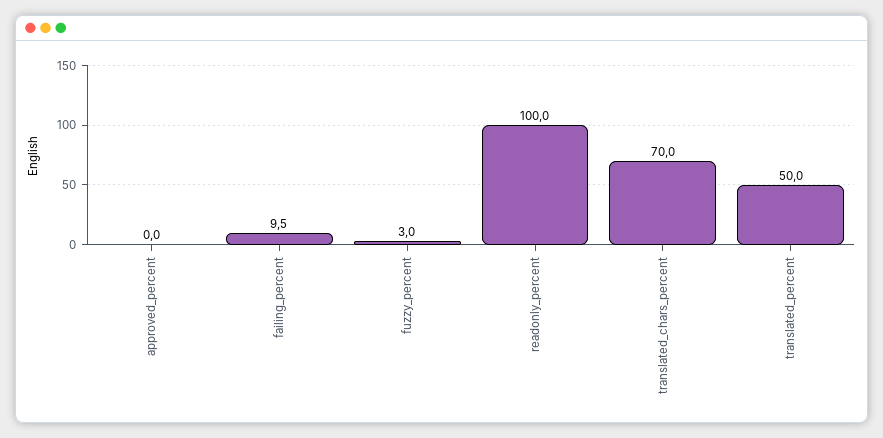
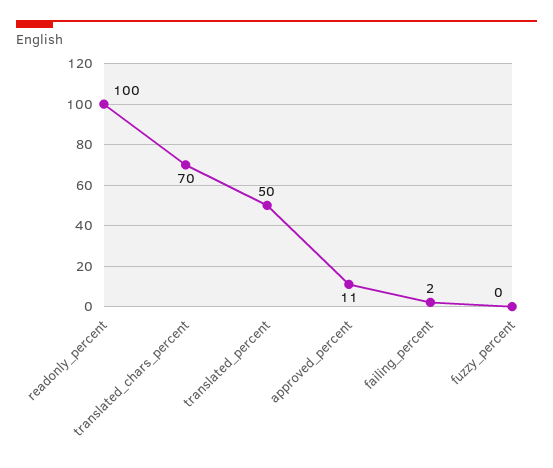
  {
-   "approved_percent": 0,
+   "approved_percent": 11,
-   "failing_percent": 9.5,
+   "failing_percent": 2,
-   "fuzzy_percent": 3,
+   "fuzzy_percent": 0,
    "readonly_percent": 100,
    "translated_chars_percent": 70,
    "translated_percent": 50
  }

